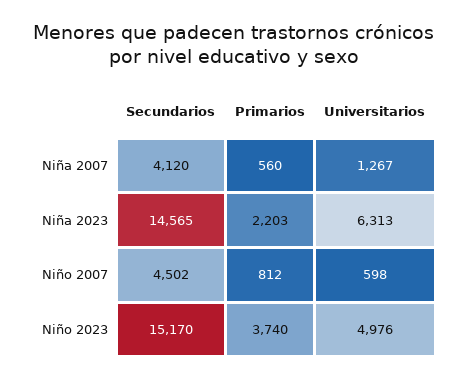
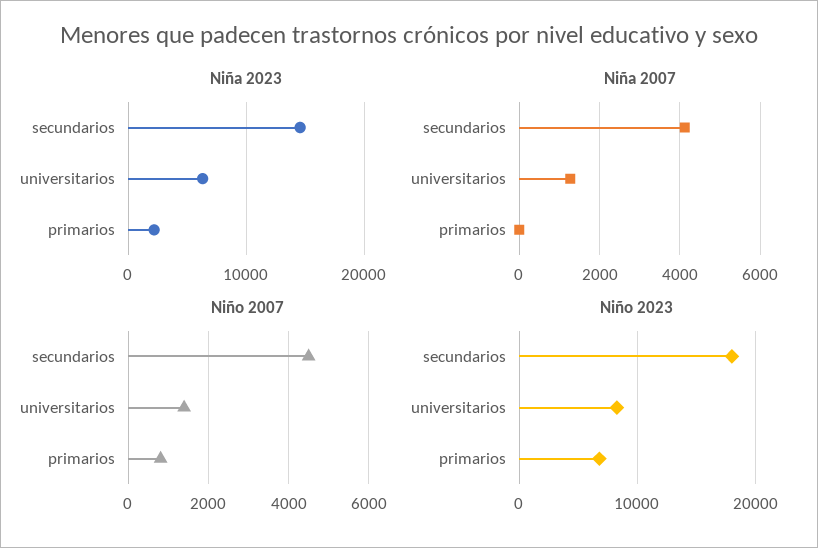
  {
    "Niña 2007": {
      "Secundarios": 4120,
-     "Primarios": 560,
+     "Primarios": 0,
      "Universitarios": 1267
    },
    "Niña 2023": {
      "Secundarios": 14565,
      "Primarios": 2203,
      "Universitarios": 6313
    },
    "Niño 2007": {
      "Secundarios": 4502,
      "Primarios": 812,
-     "Universitarios": 598
+     "Universitarios": 1400
    },
    "Niño 2023": {
-     "Secundarios": 15170,
+     "Secundarios": 18000,
-     "Primarios": 3740,
+     "Primarios": 7000,
-     "Universitarios": 4976
+     "Universitarios": 8000
    }
  }

